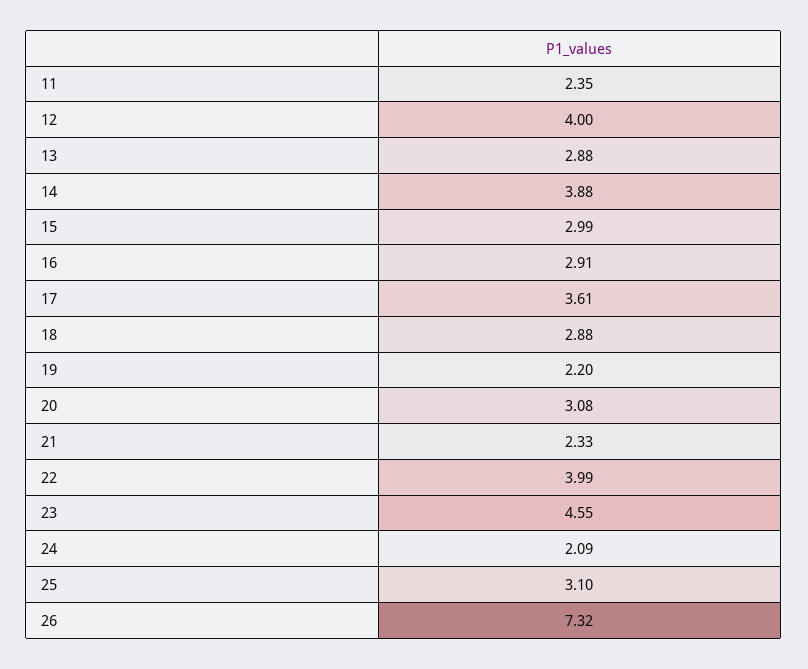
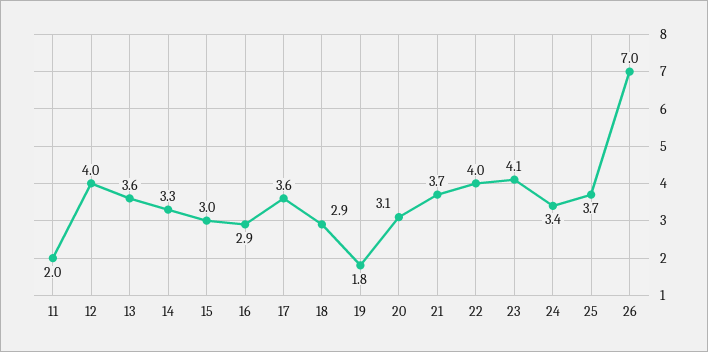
  {
-   "11": 2.35,
+   "11": 2,
    "12": 4,
-   "13": 2.88,
+   "13": 3.6,
-   "14": 3.88,
+   "14": 3.3,
    "15": 2.99,
    "16": 2.91,
    "17": 3.61,
    "18": 2.88,
-   "19": 2.2,
+   "19": 1.8,
    "20": 3.08,
-   "21": 2.33,
+   "21": 3.7,
    "22": 3.99,
-   "23": 4.55,
+   "23": 4.1,
-   "24": 2.09,
+   "24": 3.4,
-   "25": 3.1,
+   "25": 3.7,
-   "26": 7.32
+   "26": 7
  }

